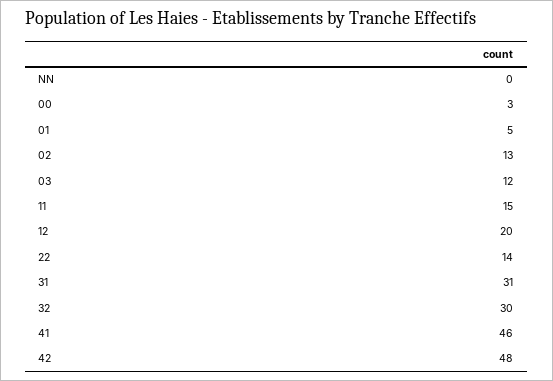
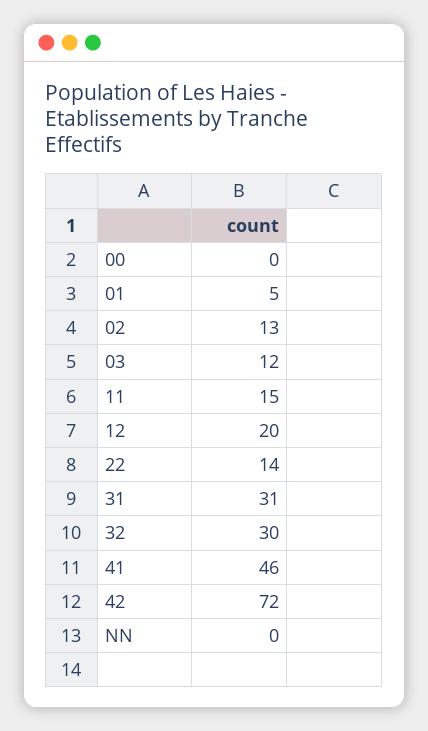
  {
    "NN": 0,
-   "00": 3,
+   "00": 0,
    "01": 5,
    "02": 13,
    "03": 12,
    "11": 15,
    "12": 20,
    "22": 14,
    "31": 31,
    "32": 30,
    "41": 46,
-   "42": 48
+   "42": 72
  }

